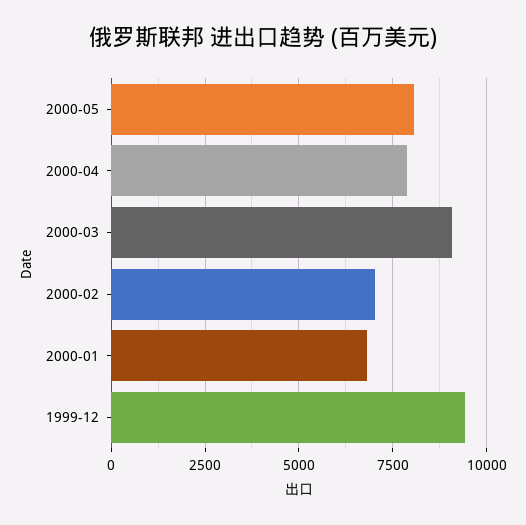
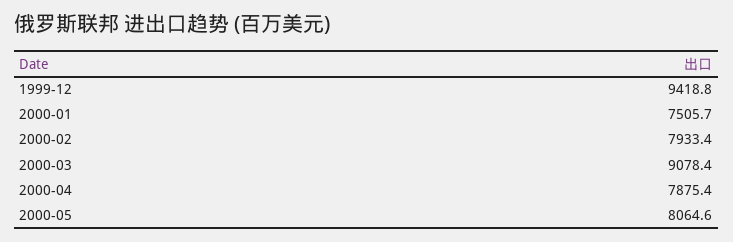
  {
    "2000-05": 8064.6,
    "2000-04": 7875.4,
    "2000-03": 9078.4,
-   "2000-02": 7000,
+   "2000-02": 7933.4,
-   "2000-01": 6750,
+   "2000-01": 7505.7,
    "1999-12": 9418.8
  }

